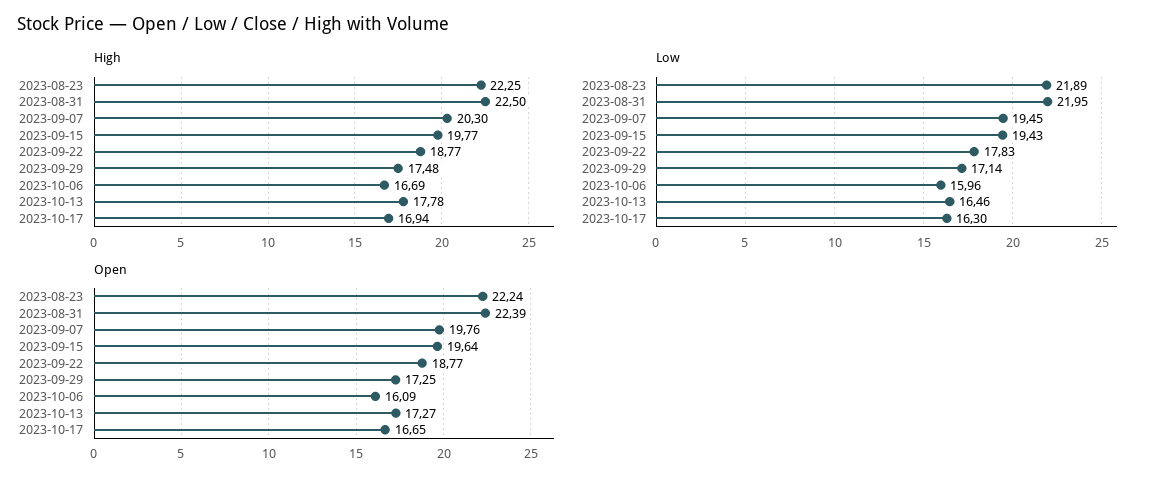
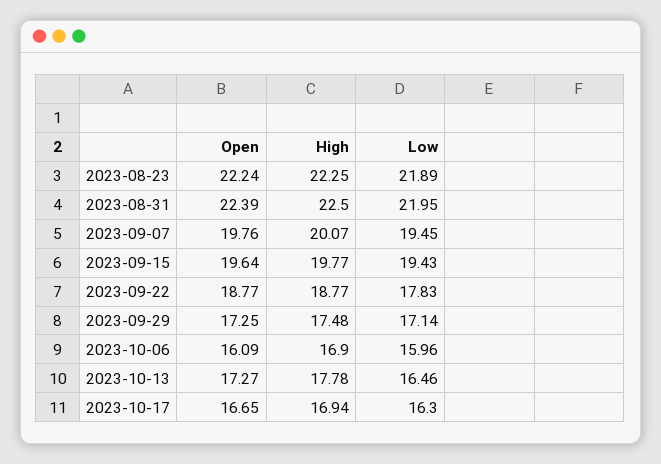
  {
    "High": {
      "2023-08-23": 22.25,
      "2023-08-31": 22.5,
-     "2023-09-07": 20.3,
+     "2023-09-07": 20.07,
      "2023-09-15": 19.77,
      "2023-09-22": 18.77,
      "2023-09-29": 17.48,
-     "2023-10-06": 16.69,
+     "2023-10-06": 16.9,
      "2023-10-13": 17.78,
      "2023-10-17": 16.94
    },
    "Low": {
      "2023-08-23": 21.89,
      "2023-08-31": 21.95,
      "2023-09-07": 19.45,
      "2023-09-15": 19.43,
      "2023-09-22": 17.83,
      "2023-09-29": 17.14,
      "2023-10-06": 15.96,
      "2023-10-13": 16.46,
      "2023-10-17": 16.3
    },
    "Open": {
      "2023-08-23": 22.24,
      "2023-08-31": 22.39,
      "2023-09-07": 19.76,
      "2023-09-15": 19.64,
      "2023-09-22": 18.77,
      "2023-09-29": 17.25,
      "2023-10-06": 16.09,
      "2023-10-13": 17.27,
      "2023-10-17": 16.65
    }
  }

